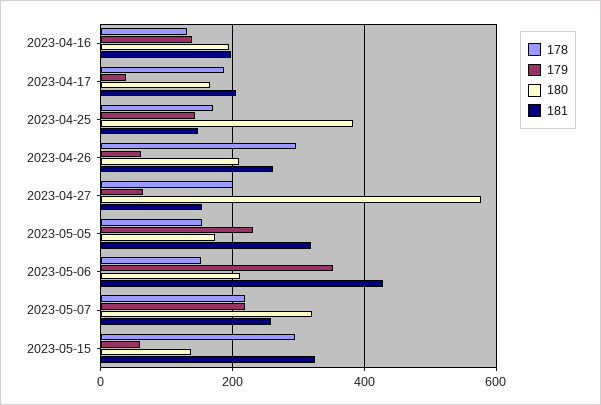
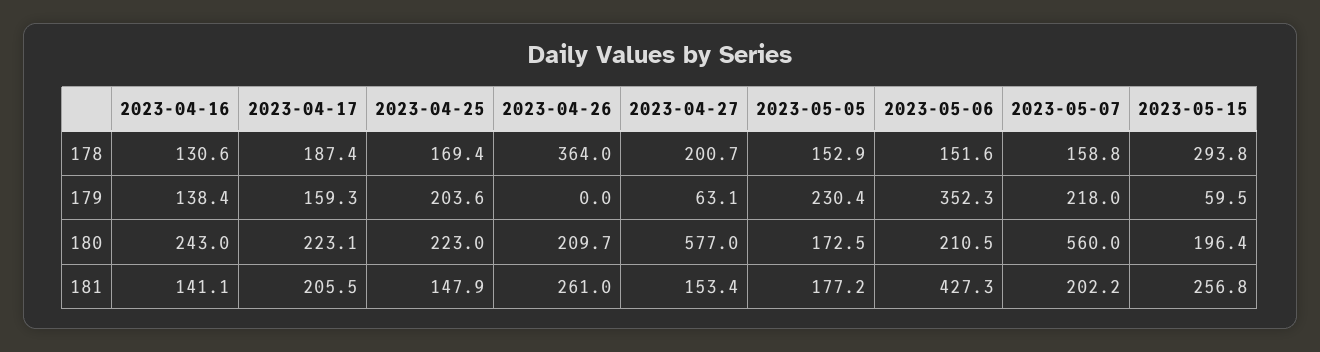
  {
    "178": {
      "2023-04-16": 130.6,
      "2023-04-17": 187.4,
      "2023-04-25": 169.4,
-     "2023-04-26": 300,
+     "2023-04-26": 364,
      "2023-04-27": 200.7,
      "2023-05-05": 152.9,
      "2023-05-06": 151.6,
-     "2023-05-07": 220,
+     "2023-05-07": 158.8,
      "2023-05-15": 293.8
    },
    "179": {
      "2023-04-16": 138.4,
-     "2023-04-17": 40,
+     "2023-04-17": 159.3,
-     "2023-04-25": 140,
+     "2023-04-25": 203.6,
-     "2023-04-26": 60,
+     "2023-04-26": 0,
      "2023-04-27": 63.1,
      "2023-05-05": 230.4,
      "2023-05-06": 352.3,
      "2023-05-07": 218,
      "2023-05-15": 59.5
    },
    "180": {
-     "2023-04-16": 200,
+     "2023-04-16": 243,
-     "2023-04-17": 160,
+     "2023-04-17": 223.1,
-     "2023-04-25": 380,
+     "2023-04-25": 223,
      "2023-04-26": 209.7,
      "2023-04-27": 577,
      "2023-05-05": 172.5,
      "2023-05-06": 210.5,
-     "2023-05-07": 320,
+     "2023-05-07": 560,
-     "2023-05-15": 140
+     "2023-05-15": 196.4
    },
    "181": {
-     "2023-04-16": 200,
+     "2023-04-16": 141.1,
      "2023-04-17": 205.5,
      "2023-04-25": 147.9,
      "2023-04-26": 261,
      "2023-04-27": 153.4,
-     "2023-05-05": 320,
+     "2023-05-05": 177.2,
      "2023-05-06": 427.3,
-     "2023-05-07": 260,
+     "2023-05-07": 202.2,
-     "2023-05-15": 320
+     "2023-05-15": 256.8
    }
  }

